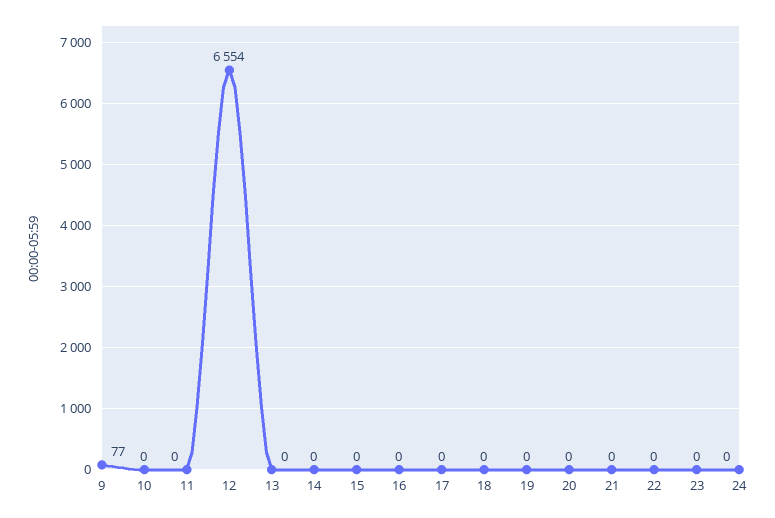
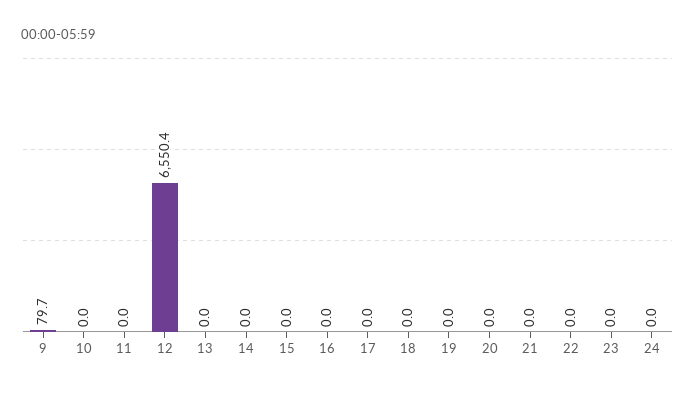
  {
-   "9": 77,
+   "9": 79.7,
    "10": 0,
    "11": 0,
-   "12": 6554,
+   "12": 6550.4,
    "13": 0,
    "14": 0,
    "15": 0,
    "16": 0,
    "17": 0,
    "18": 0,
    "19": 0,
    "20": 0,
    "21": 0,
    "22": 0,
    "23": 0,
    "24": 0
  }

